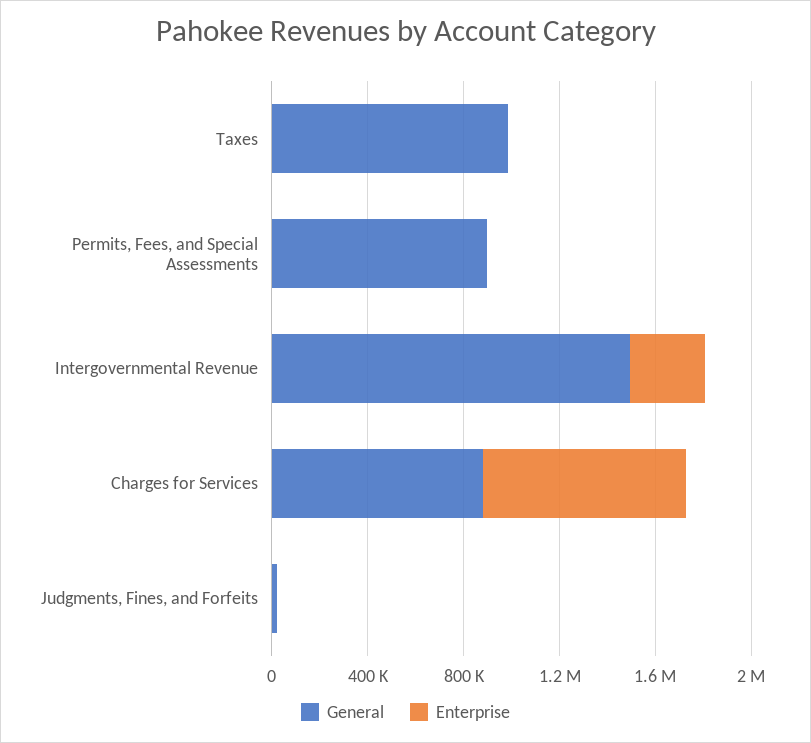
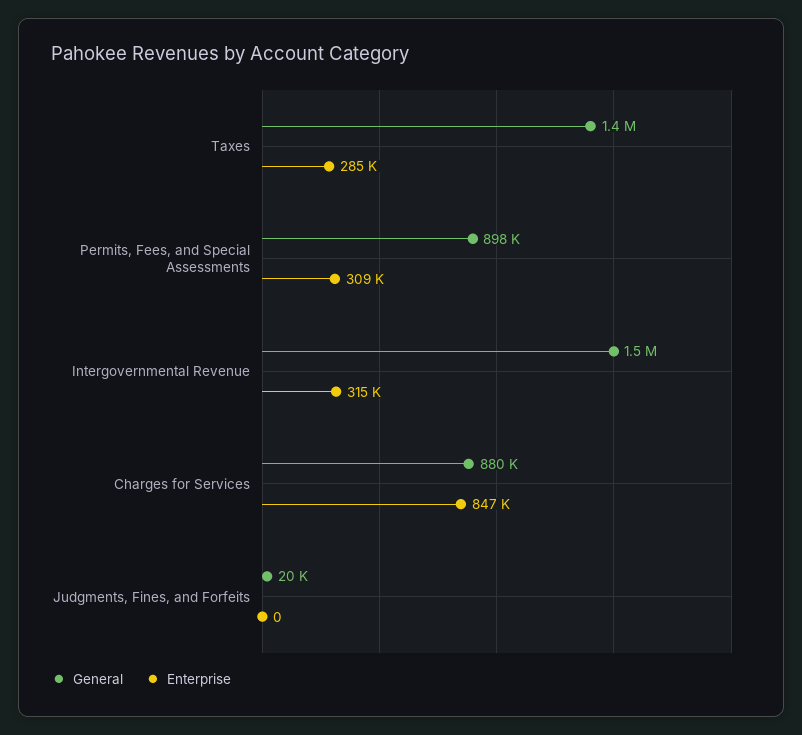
  {
    "General": {
-     "Taxes": 1000000,
+     "Taxes": 1400000,
      "Permits, Fees, and Special Assessments": 898000,
      "Intergovernmental Revenue": 1500000,
      "Charges for Services": 880000,
      "Judgments, Fines, and Forfeits": 20000
    },
    "Enterprise": {
-     "Taxes": 0,
+     "Taxes": 285000,
-     "Permits, Fees, and Special Assessments": 0,
+     "Permits, Fees, and Special Assessments": 309000,
      "Intergovernmental Revenue": 315000,
      "Charges for Services": 847000,
      "Judgments, Fines, and Forfeits": 0
    }
  }

